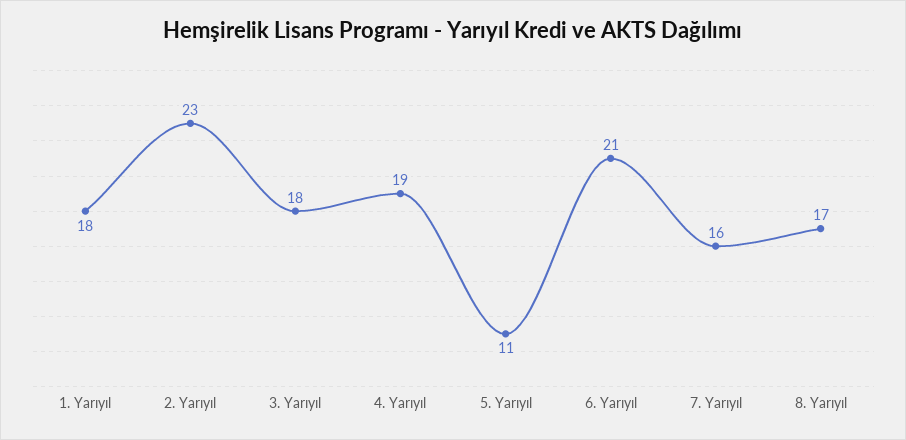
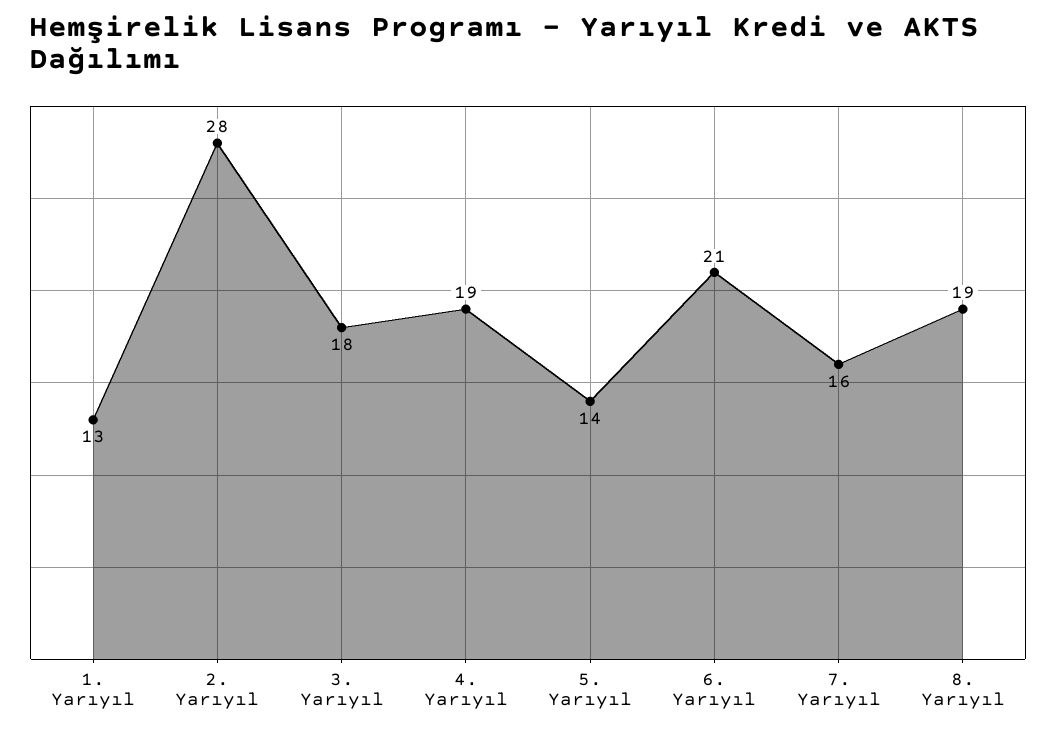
  {
-   "1. Yarıyıl": 18,
+   "1. Yarıyıl": 13,
-   "2. Yarıyıl": 23,
+   "2. Yarıyıl": 28,
    "3. Yarıyıl": 18,
    "4. Yarıyıl": 19,
-   "5. Yarıyıl": 11,
+   "5. Yarıyıl": 14,
    "6. Yarıyıl": 21,
    "7. Yarıyıl": 16,
-   "8. Yarıyıl": 17
+   "8. Yarıyıl": 19
  }

